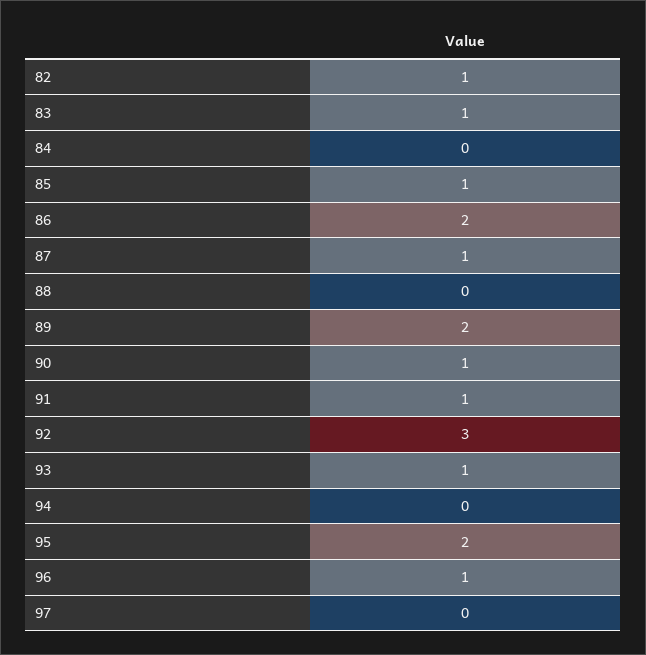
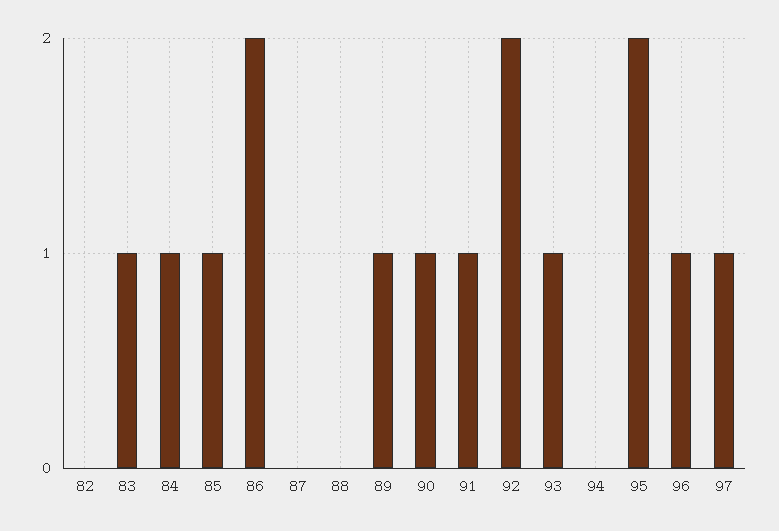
  {
-   "82": 1,
+   "82": 0,
    "83": 1,
-   "84": 0,
+   "84": 1,
    "85": 1,
    "86": 2,
-   "87": 1,
+   "87": 0,
    "88": 0,
-   "89": 2,
+   "89": 1,
    "90": 1,
    "91": 1,
-   "92": 3,
+   "92": 2,
    "93": 1,
    "94": 0,
    "95": 2,
    "96": 1,
-   "97": 0
+   "97": 1
  }

